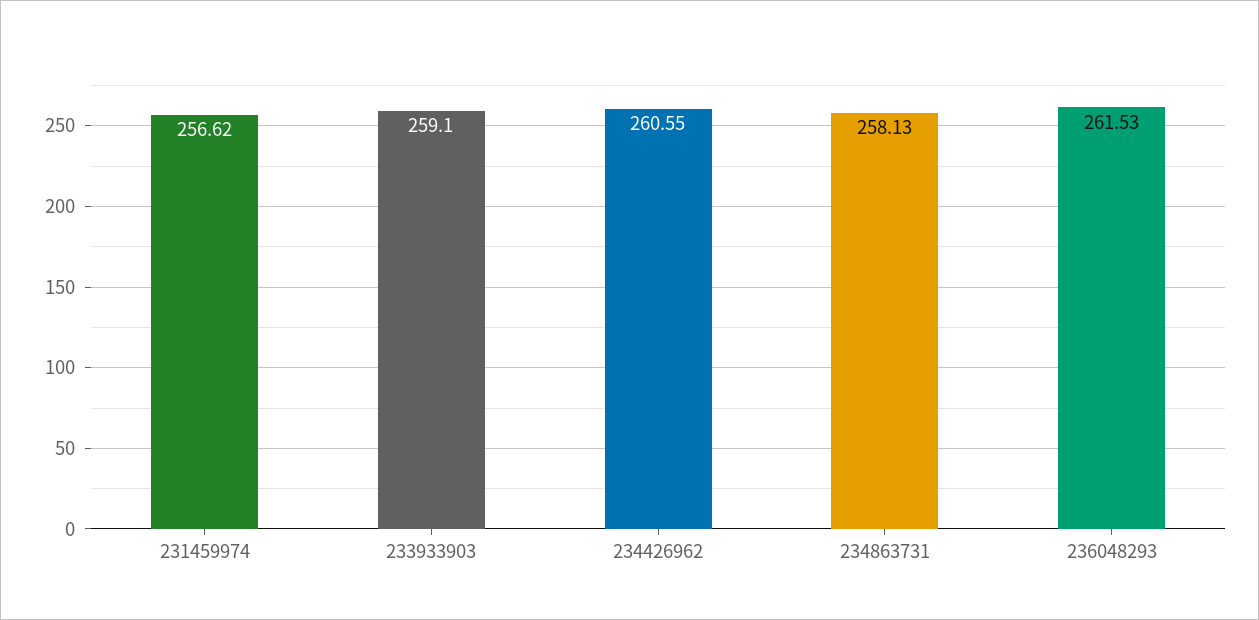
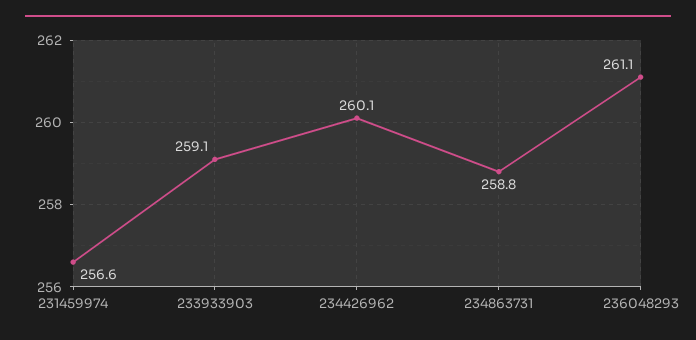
  {
    "231459974": 256.62,
    "233933903": 259.1,
-   "234426962": 260.55,
+   "234426962": 260.1,
-   "234863731": 258.13,
+   "234863731": 258.8,
-   "236048293": 261.53
+   "236048293": 261.1
  }

